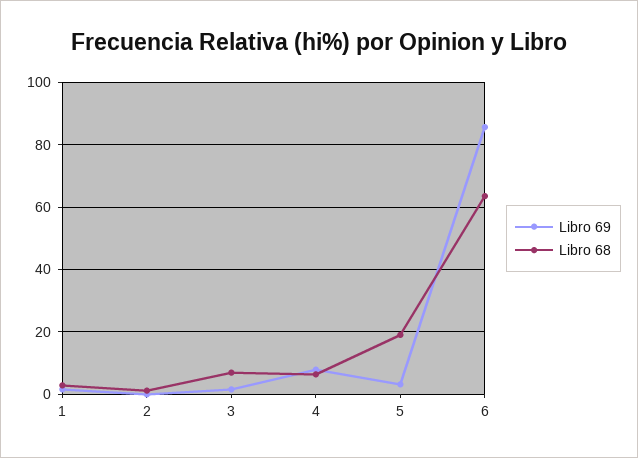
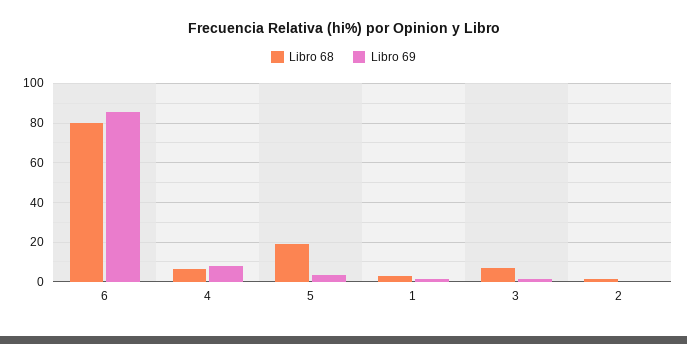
  {
    "Libro 69": {
      "1": 2,
      "2": 0,
      "3": 2,
      "4": 8,
      "5": 4,
      "6": 86
    },
    "Libro 68": {
      "1": 2,
      "2": 2,
      "3": 6,
      "4": 6,
      "5": 20,
-     "6": 64
+     "6": 80
    }
  }

